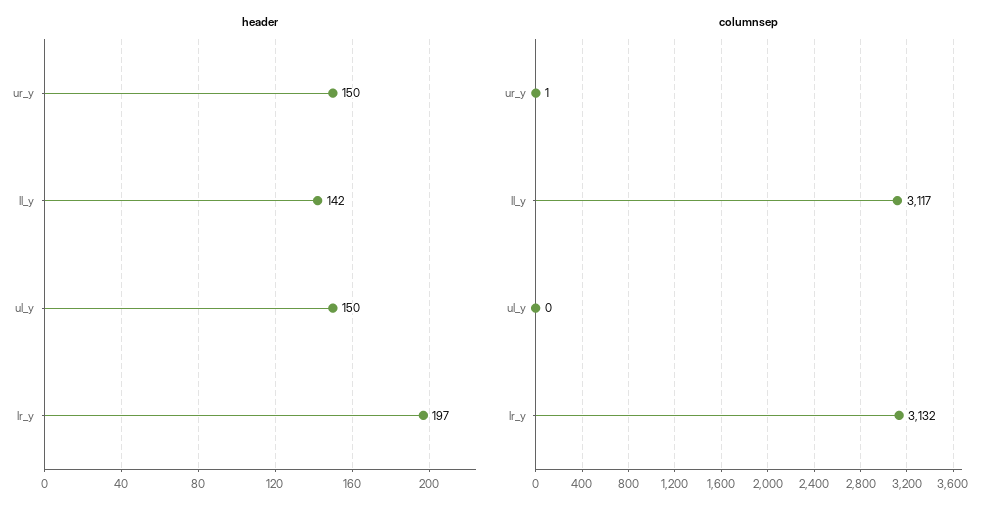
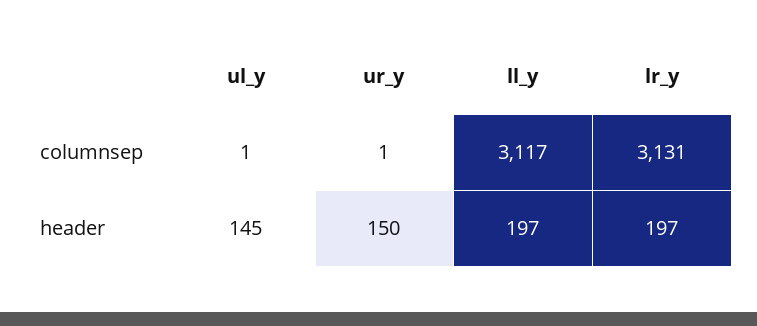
  {
    "header": {
      "ur_y": 150,
-     "ll_y": 142,
+     "ll_y": 197,
-     "ul_y": 150,
+     "ul_y": 145,
      "lr_y": 197
    },
    "columnsep": {
      "ur_y": 1,
      "ll_y": 3117,
-     "ul_y": 0,
+     "ul_y": 1,
-     "lr_y": 3132
+     "lr_y": 3131
    }
  }

